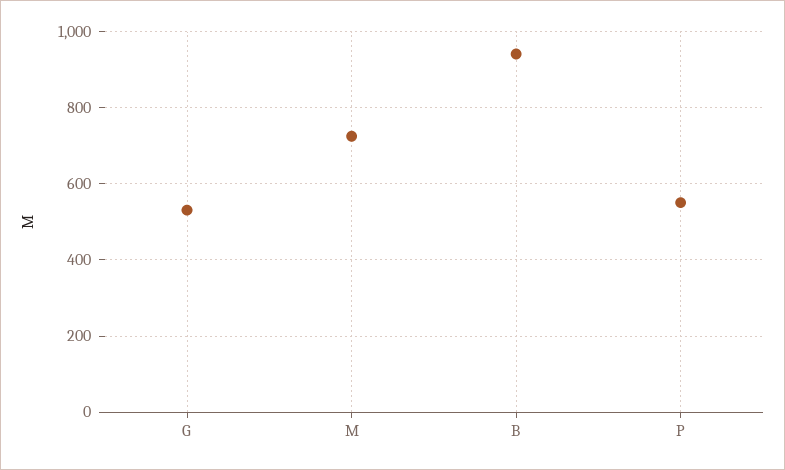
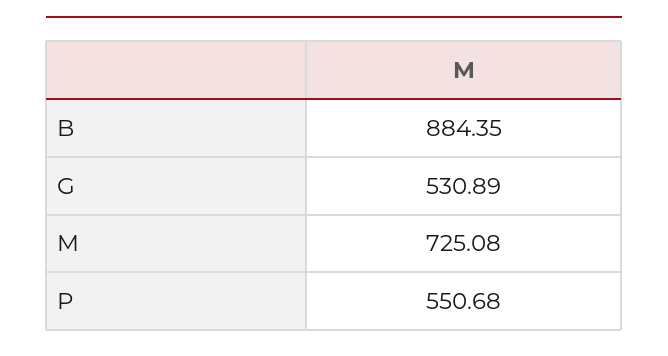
  {
    "G": 530.89,
    "M": 725.08,
-   "B": 940,
+   "B": 884.35,
    "P": 550.68
  }

